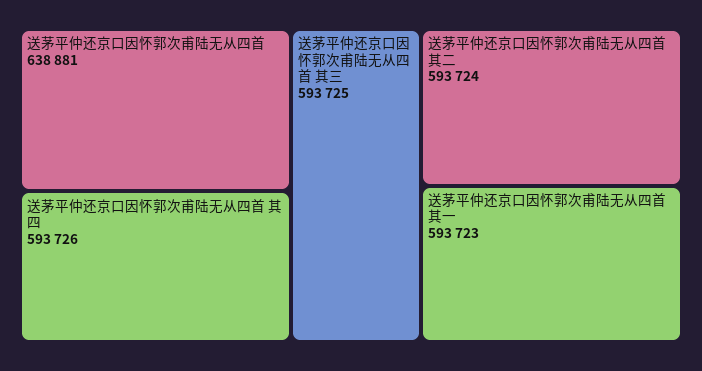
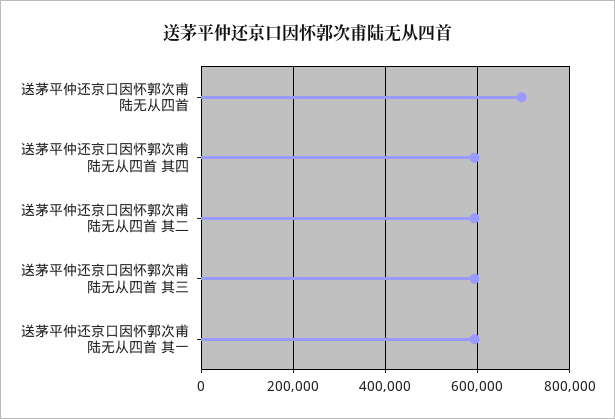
  {
-   "送茅平仲还京口因怀郭次甫陆无从四首": 638881,
+   "送茅平仲还京口因怀郭次甫陆无从四首": 700000,
    "送茅平仲还京口因怀郭次甫陆无从四首 其四": 593726,
    "送茅平仲还京口因怀郭次甫陆无从四首 其三": 593725,
    "送茅平仲还京口因怀郭次甫陆无从四首 其二": 593724,
    "送茅平仲还京口因怀郭次甫陆无从四首 其一": 593723
  }

